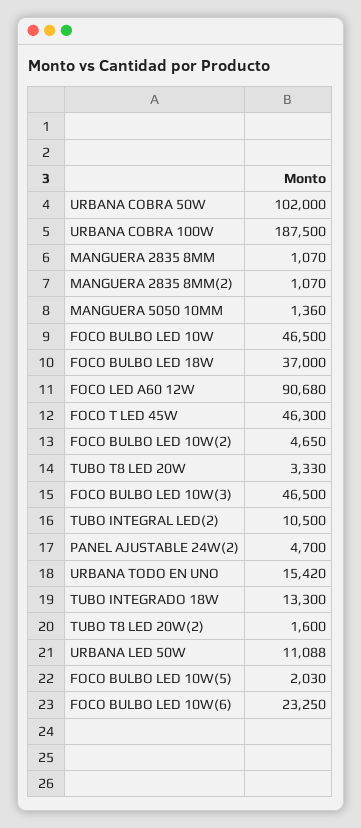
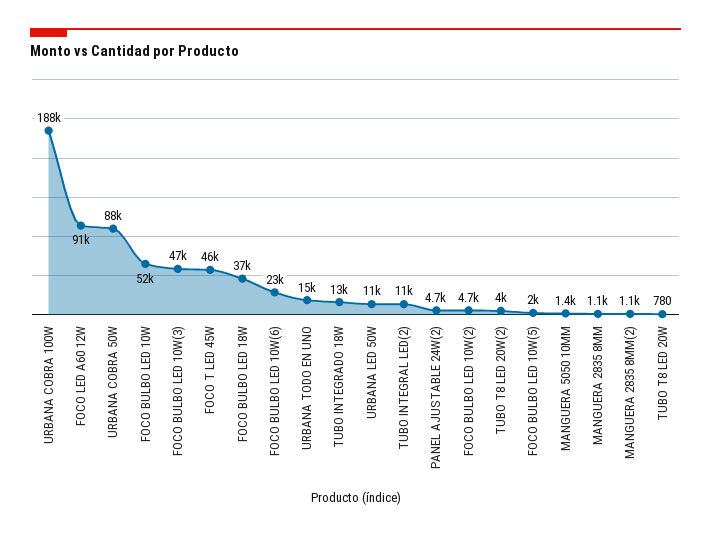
  {
-   "URBANA COBRA 50W": 102000,
+   "URBANA COBRA 50W": 88000,
    "URBANA COBRA 100W": 187500,
    "MANGUERA 2835 8MM": 1070,
    "MANGUERA 2835 8MM(2)": 1070,
    "MANGUERA 5050 10MM": 1360,
-   "FOCO BULBO LED 10W": 46500,
+   "FOCO BULBO LED 10W": 52000,
    "FOCO BULBO LED 18W": 37000,
    "FOCO LED A60 12W": 90680,
    "FOCO T LED 45W": 46300,
    "FOCO BULBO LED 10W(2)": 4650,
-   "TUBO T8 LED 20W": 3330,
+   "TUBO T8 LED 20W": 780,
    "FOCO BULBO LED 10W(3)": 46500,
    "TUBO INTEGRAL LED(2)": 10500,
    "PANEL AJUSTABLE 24W(2)": 4700,
    "URBANA TODO EN UNO": 15420,
    "TUBO INTEGRADO 18W": 13300,
-   "TUBO T8 LED 20W(2)": 1600,
+   "TUBO T8 LED 20W(2)": 4000,
    "URBANA LED 50W": 11088,
    "FOCO BULBO LED 10W(5)": 2030,
    "FOCO BULBO LED 10W(6)": 23250
  }

